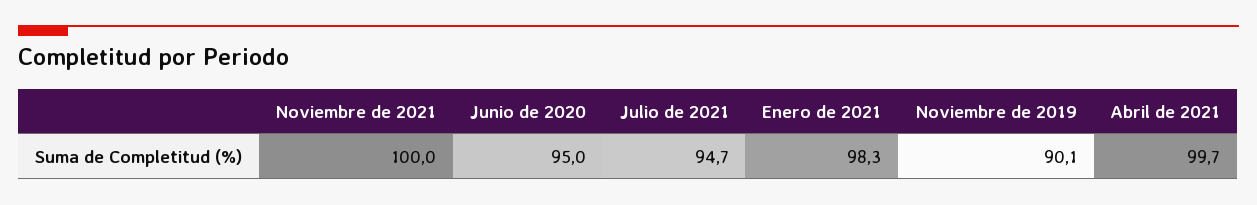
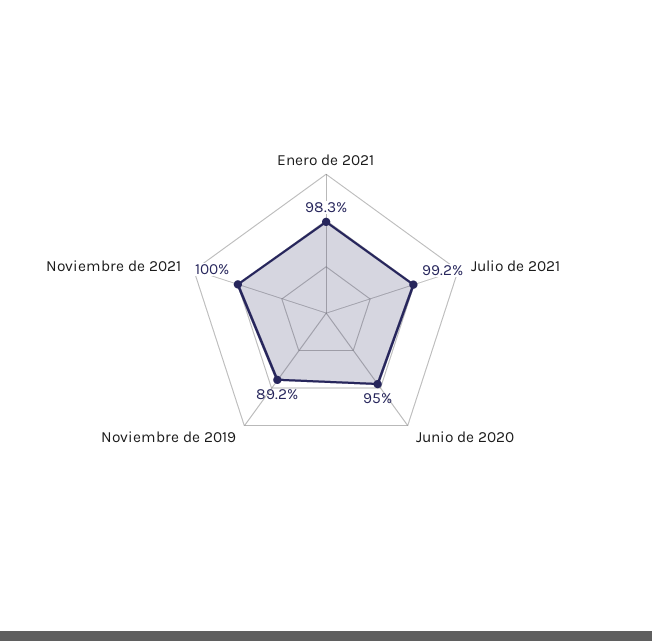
  {
    "Noviembre de 2021": 100,
    "Junio de 2020": 95,
-   "Julio de 2021": 94.7,
+   "Julio de 2021": 99.2,
    "Enero de 2021": 98.3,
-   "Noviembre de 2019": 90.1,
+   "Noviembre de 2019": 89.2
-   "Abril de 2021": 99.7
  }

